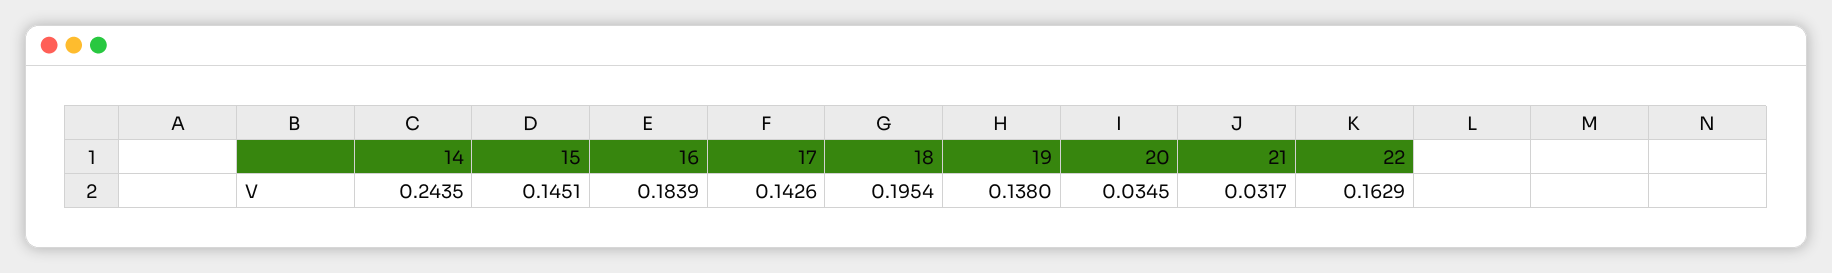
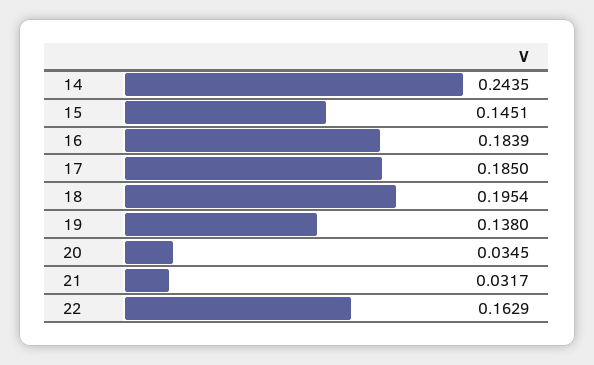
  {
    "14": 0.2435,
    "15": 0.1451,
    "16": 0.1839,
-   "17": 0.1426,
+   "17": 0.185,
    "18": 0.1954,
    "19": 0.138,
    "20": 0.0345,
    "21": 0.0317,
    "22": 0.1629
  }

